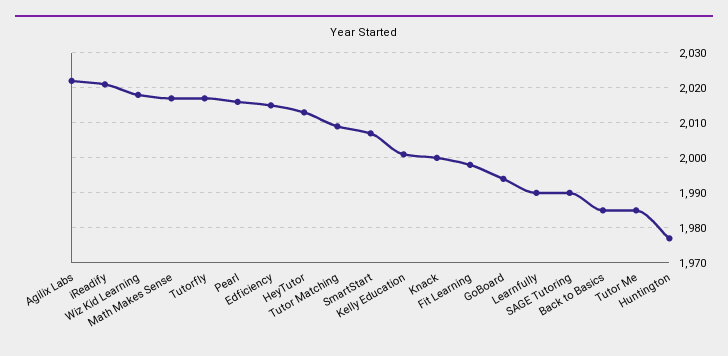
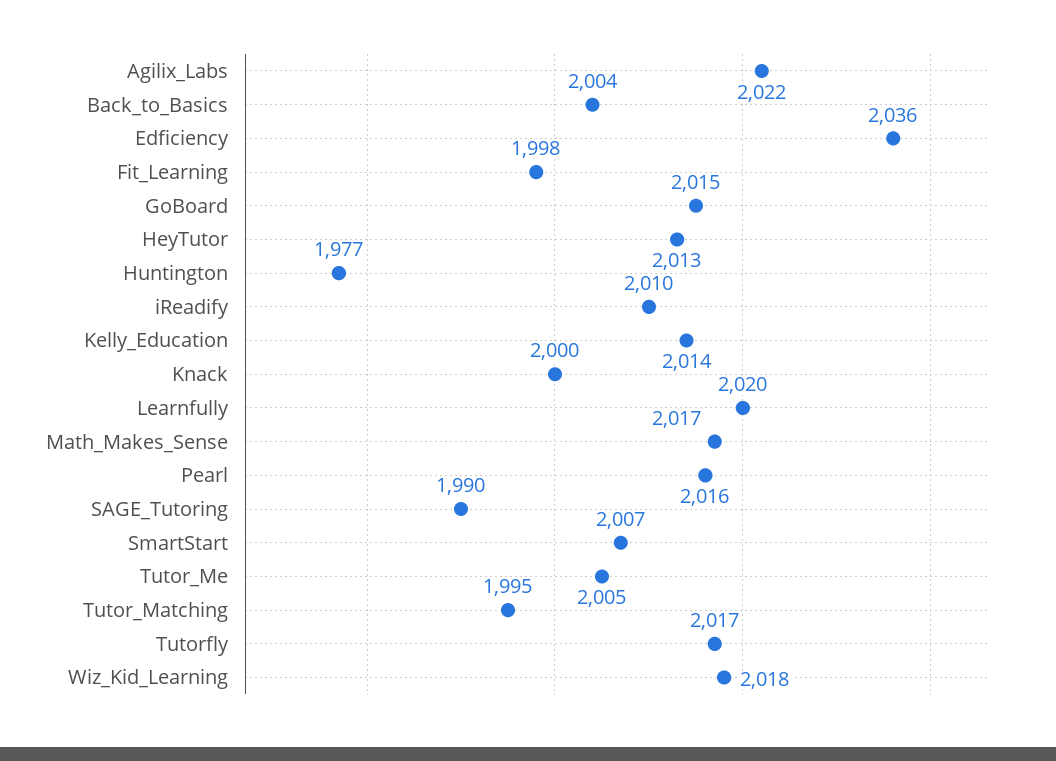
  {
    "Agilix Labs": 2022,
-   "iReadify": 2020,
+   "iReadify": 2010,
    "Wiz Kid Learning": 2018,
    "Math Makes Sense": 2017,
    "Tutorfly": 2017,
    "Pearl": 2016,
-   "Edficiency": 2015,
+   "Edficiency": 2036,
    "HeyTutor": 2013,
-   "Tutor Matching": 2010,
+   "Tutor Matching": 1995,
    "SmartStart": 2007,
-   "Kelly Education": 2000,
+   "Kelly Education": 2014,
    "Knack": 2000,
    "Fit Learning": 1998,
-   "GoBoard": 1995,
+   "GoBoard": 2015,
-   "Learnfully": 1990,
+   "Learnfully": 2020,
    "SAGE Tutoring": 1990,
-   "Back to Basics": 1985,
+   "Back to Basics": 2004,
-   "Tutor Me": 1985,
+   "Tutor Me": 2005,
    "Huntington": 1977
  }

